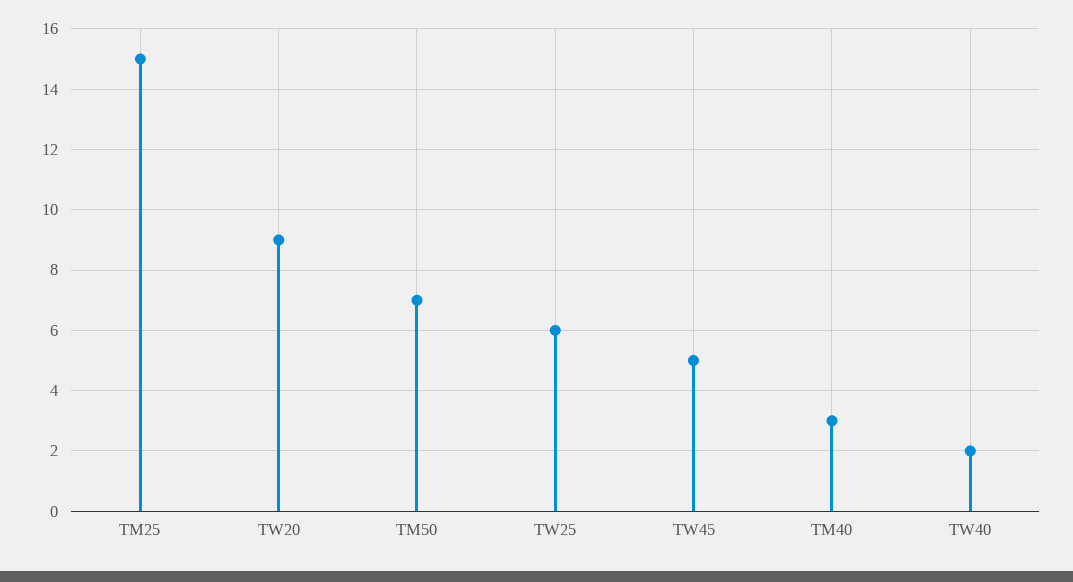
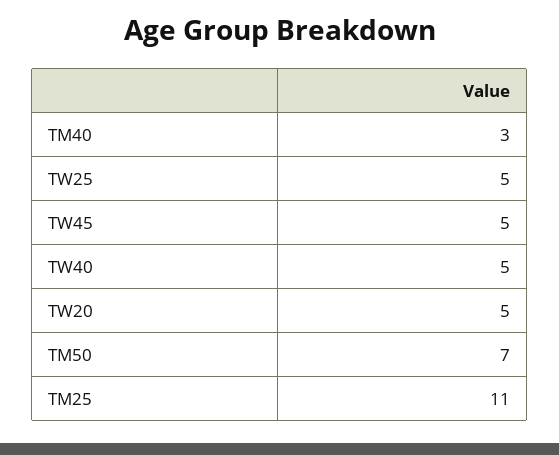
  {
-   "TM25": 15,
+   "TM25": 11,
-   "TW20": 9,
+   "TW20": 5,
    "TM50": 7,
-   "TW25": 6,
+   "TW25": 5,
    "TW45": 5,
    "TM40": 3,
-   "TW40": 2
+   "TW40": 5
  }

